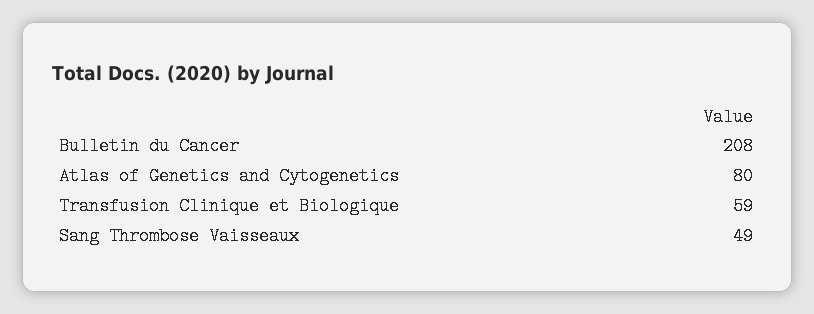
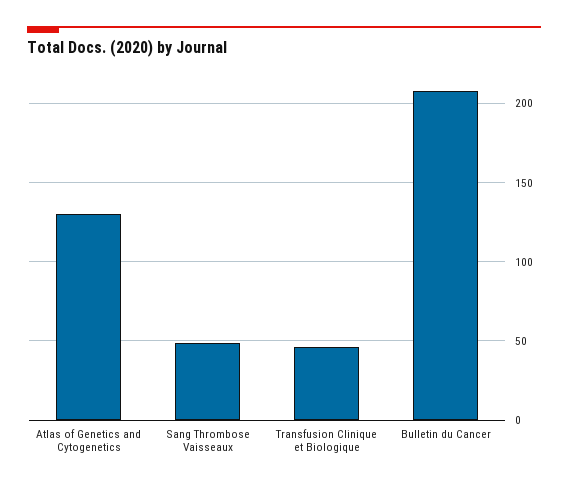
  {
    "Bulletin du Cancer": 208,
-   "Atlas of Genetics and Cytogenetics": 80,
+   "Atlas of Genetics and Cytogenetics": 130,
-   "Transfusion Clinique et Biologique": 59,
+   "Transfusion Clinique et Biologique": 45,
    "Sang Thrombose Vaisseaux": 49
  }

